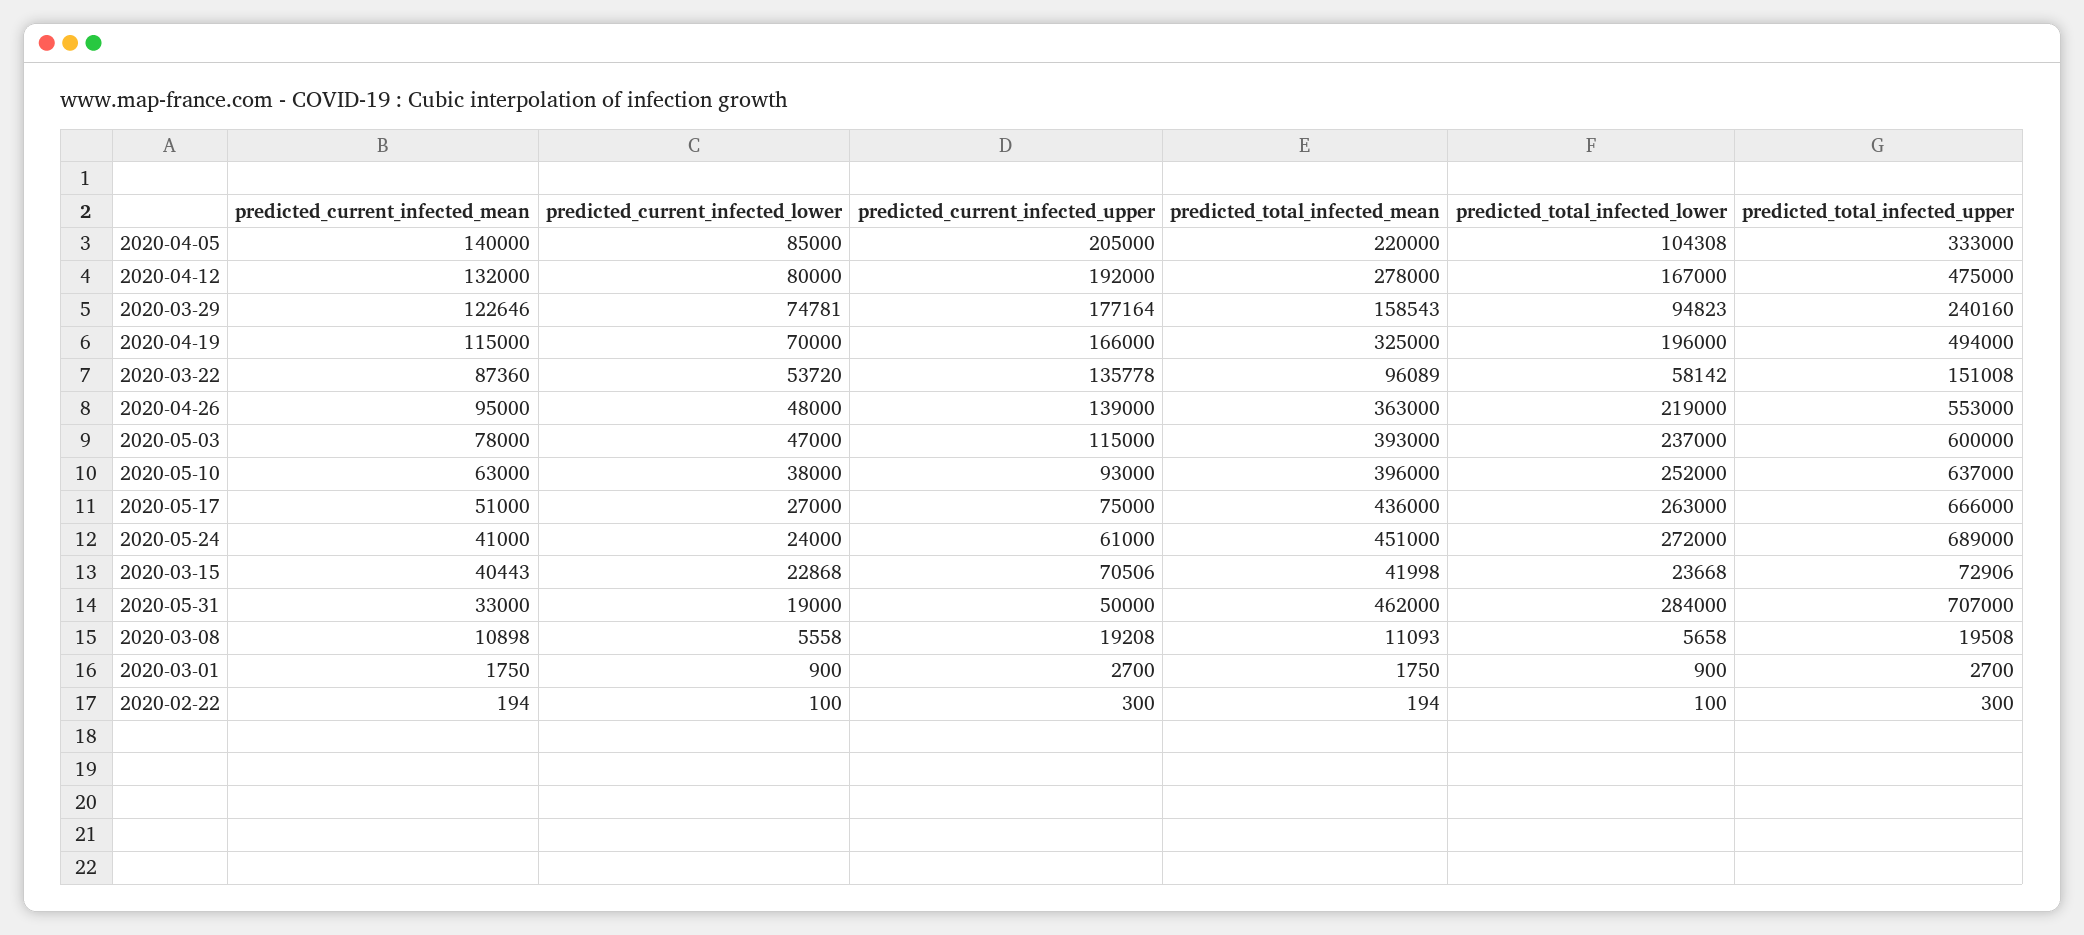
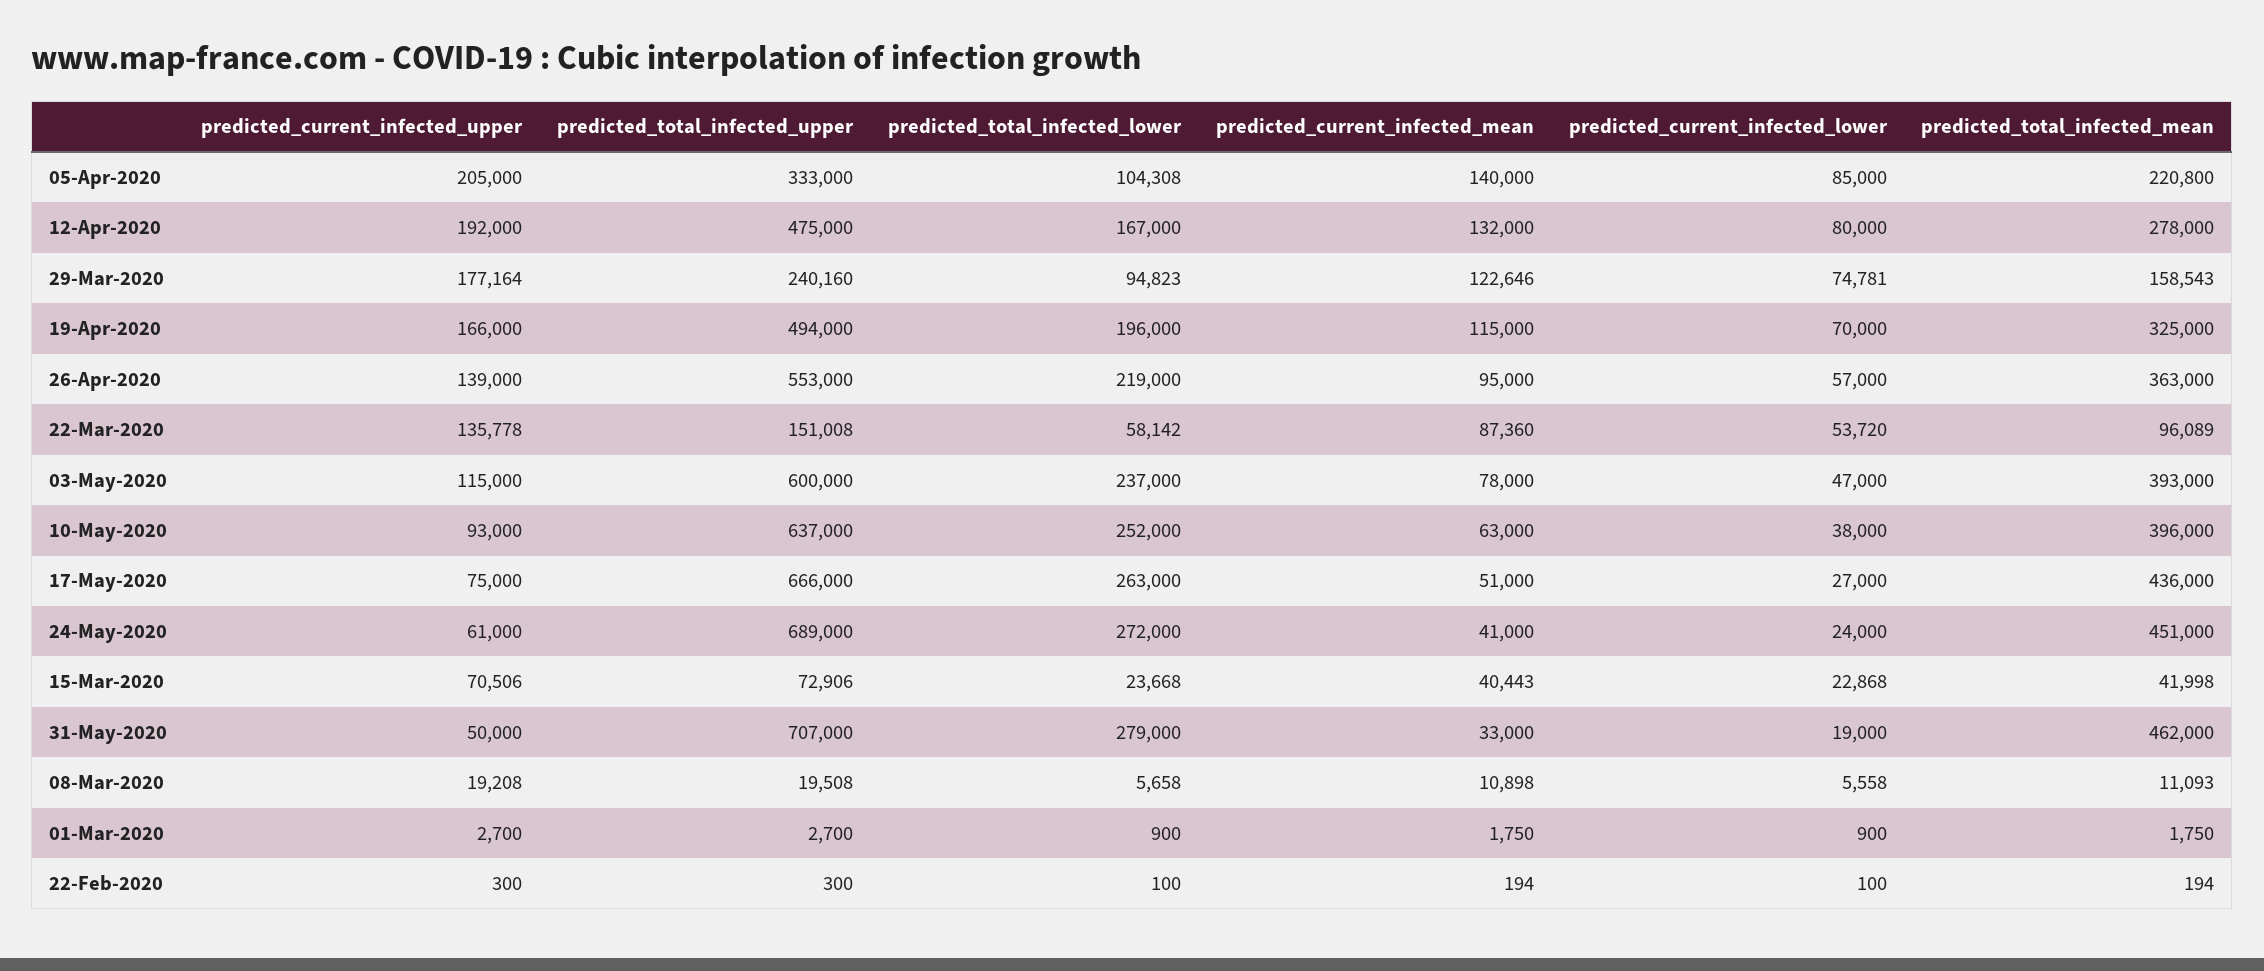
  {
    "predicted_current_infected_mean": {
      "2020-04-05": 140000,
      "2020-04-12": 132000,
      "2020-03-29": 122646,
      "2020-04-19": 115000,
      "2020-03-22": 87360,
      "2020-04-26": 95000,
      "2020-05-03": 78000,
      "2020-05-10": 63000,
      "2020-05-17": 51000,
      "2020-05-24": 41000,
      "2020-03-15": 40443,
      "2020-05-31": 33000,
      "2020-03-08": 10898,
      "2020-03-01": 1750,
      "2020-02-22": 194
    },
    "predicted_current_infected_lower": {
      "2020-04-05": 85000,
      "2020-04-12": 80000,
      "2020-03-29": 74781,
      "2020-04-19": 70000,
      "2020-03-22": 53720,
-     "2020-04-26": 48000,
+     "2020-04-26": 57000,
      "2020-05-03": 47000,
      "2020-05-10": 38000,
      "2020-05-17": 27000,
      "2020-05-24": 24000,
      "2020-03-15": 22868,
      "2020-05-31": 19000,
      "2020-03-08": 5558,
      "2020-03-01": 900,
      "2020-02-22": 100
    },
    "predicted_current_infected_upper": {
      "2020-04-05": 205000,
      "2020-04-12": 192000,
      "2020-03-29": 177164,
      "2020-04-19": 166000,
      "2020-03-22": 135778,
      "2020-04-26": 139000,
      "2020-05-03": 115000,
      "2020-05-10": 93000,
      "2020-05-17": 75000,
      "2020-05-24": 61000,
      "2020-03-15": 70506,
      "2020-05-31": 50000,
      "2020-03-08": 19208,
      "2020-03-01": 2700,
      "2020-02-22": 300
    },
    "predicted_total_infected_mean": {
-     "2020-04-05": 220000,
+     "2020-04-05": 220800,
      "2020-04-12": 278000,
      "2020-03-29": 158543,
      "2020-04-19": 325000,
      "2020-03-22": 96089,
      "2020-04-26": 363000,
      "2020-05-03": 393000,
      "2020-05-10": 396000,
      "2020-05-17": 436000,
      "2020-05-24": 451000,
      "2020-03-15": 41998,
      "2020-05-31": 462000,
      "2020-03-08": 11093,
      "2020-03-01": 1750,
      "2020-02-22": 194
    },
    "predicted_total_infected_lower": {
      "2020-04-05": 104308,
      "2020-04-12": 167000,
      "2020-03-29": 94823,
      "2020-04-19": 196000,
      "2020-03-22": 58142,
      "2020-04-26": 219000,
      "2020-05-03": 237000,
      "2020-05-10": 252000,
      "2020-05-17": 263000,
      "2020-05-24": 272000,
      "2020-03-15": 23668,
-     "2020-05-31": 284000,
+     "2020-05-31": 279000,
      "2020-03-08": 5658,
      "2020-03-01": 900,
      "2020-02-22": 100
    },
    "predicted_total_infected_upper": {
      "2020-04-05": 333000,
      "2020-04-12": 475000,
      "2020-03-29": 240160,
      "2020-04-19": 494000,
      "2020-03-22": 151008,
      "2020-04-26": 553000,
      "2020-05-03": 600000,
      "2020-05-10": 637000,
      "2020-05-17": 666000,
      "2020-05-24": 689000,
      "2020-03-15": 72906,
      "2020-05-31": 707000,
      "2020-03-08": 19508,
      "2020-03-01": 2700,
      "2020-02-22": 300
    }
  }

